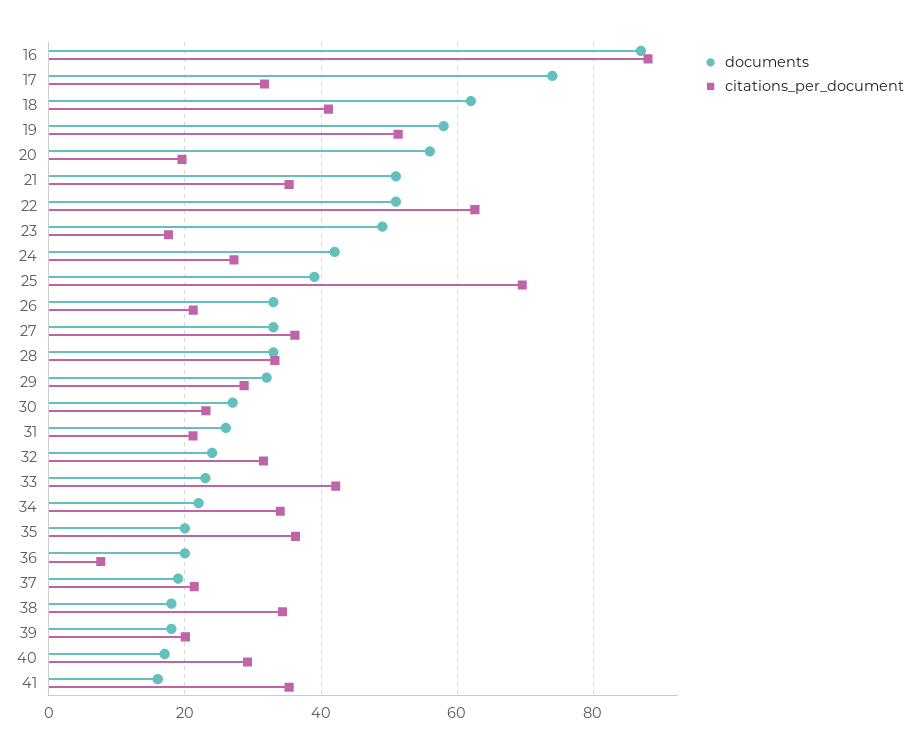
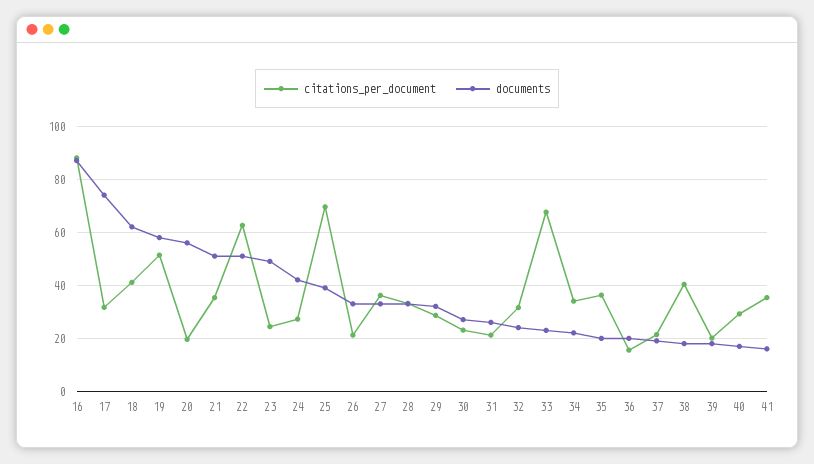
  {
    "documents": {
      "16": 88,
      "17": 74,
      "18": 62,
      "19": 58,
      "20": 56,
      "21": 52,
      "22": 52,
      "23": 50,
      "24": 42,
      "25": 40,
      "26": 34,
      "27": 34,
      "28": 34,
      "29": 32,
      "30": 28,
      "31": 26,
      "32": 24,
      "33": 24,
      "34": 22,
      "35": 20,
      "36": 20,
      "37": 20,
      "38": 18,
      "39": 18,
      "40": 18,
      "41": 16
    },
    "citations_per_document": {
      "16": 88,
      "17": 32,
      "18": 42,
      "19": 52,
      "20": 20,
      "21": 36,
      "22": 62,
-     "23": 18,
+     "23": 25,
      "24": 28,
      "25": 70,
      "26": 22,
      "27": 36,
      "28": 34,
      "29": 28,
      "30": 24,
      "31": 22,
      "32": 32,
-     "33": 42,
+     "33": 67.5,
      "34": 34,
      "35": 36,
-     "36": 8,
+     "36": 15,
      "37": 22,
-     "38": 34,
+     "38": 40,
      "39": 20,
      "40": 30,
      "41": 36
    }
  }

